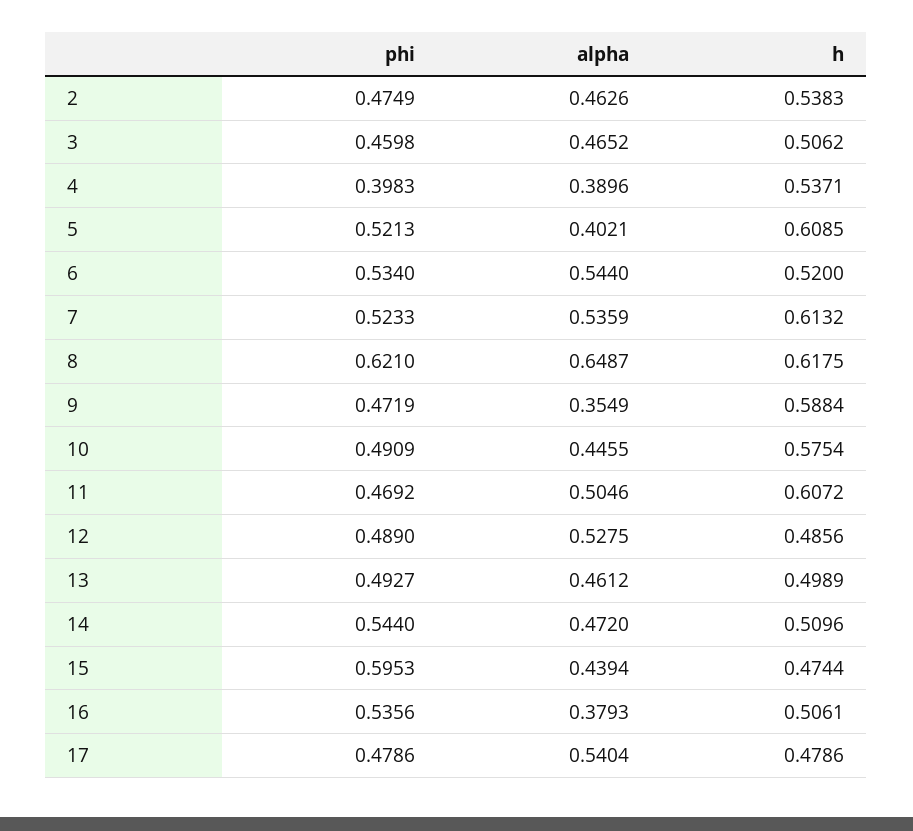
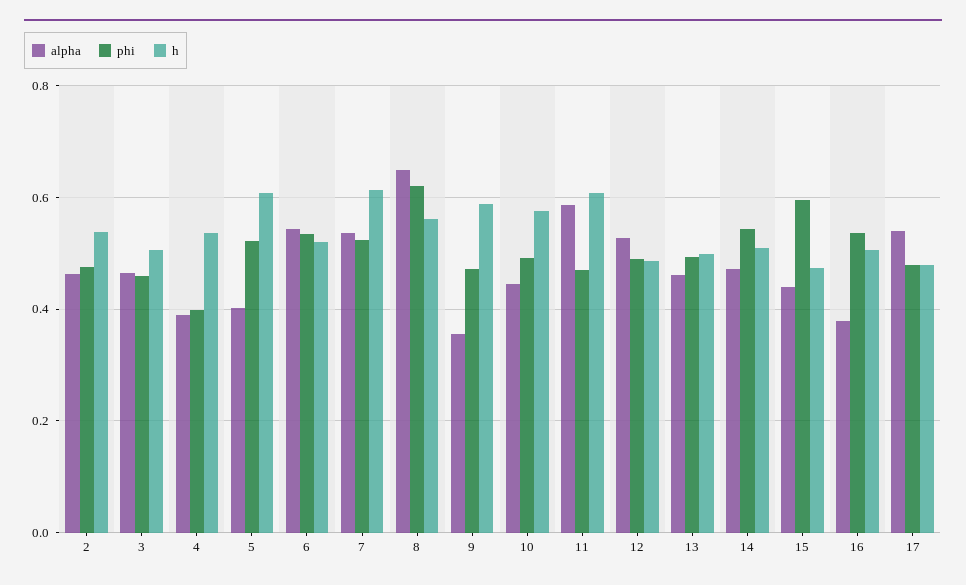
  {
    "phi": {
      "2": 0.4749,
      "3": 0.4598,
      "4": 0.3983,
      "5": 0.5213,
      "6": 0.534,
      "7": 0.5233,
      "8": 0.621,
      "9": 0.4719,
      "10": 0.4909,
      "11": 0.4692,
      "12": 0.489,
      "13": 0.4927,
      "14": 0.544,
      "15": 0.5953,
      "16": 0.5356,
      "17": 0.4786
    },
    "alpha": {
      "2": 0.4626,
      "3": 0.4652,
      "4": 0.3896,
      "5": 0.4021,
      "6": 0.544,
      "7": 0.5359,
      "8": 0.6487,
      "9": 0.3549,
      "10": 0.4455,
-     "11": 0.5046,
+     "11": 0.58,
      "12": 0.5275,
      "13": 0.4612,
      "14": 0.472,
      "15": 0.4394,
      "16": 0.3793,
      "17": 0.5404
    },
    "h": {
      "2": 0.5383,
      "3": 0.5062,
      "4": 0.5371,
      "5": 0.6085,
      "6": 0.52,
      "7": 0.6132,
-     "8": 0.6175,
+     "8": 0.56,
      "9": 0.5884,
      "10": 0.5754,
      "11": 0.6072,
      "12": 0.4856,
      "13": 0.4989,
      "14": 0.5096,
      "15": 0.4744,
      "16": 0.5061,
      "17": 0.4786
    }
  }

